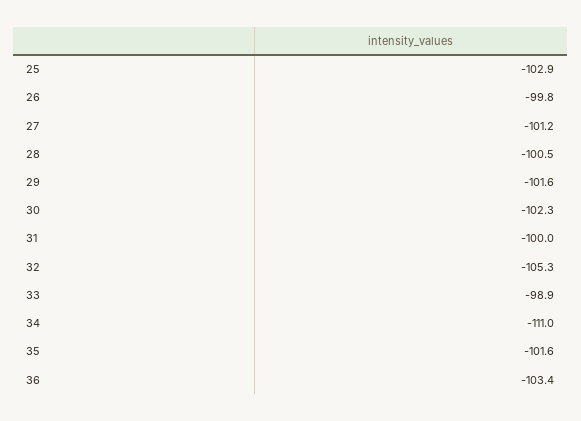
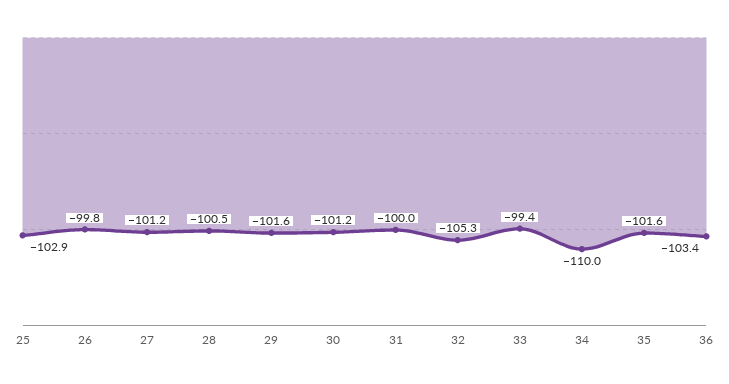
  {
    "25": -102.9,
    "26": -99.8,
    "27": -101.2,
    "28": -100.5,
    "29": -101.6,
-   "30": -102.3,
+   "30": -101.2,
    "31": -100,
    "32": -105.3,
-   "33": -98.9,
+   "33": -99.4,
-   "34": -111,
+   "34": -110,
    "35": -101.6,
    "36": -103.4
  }

